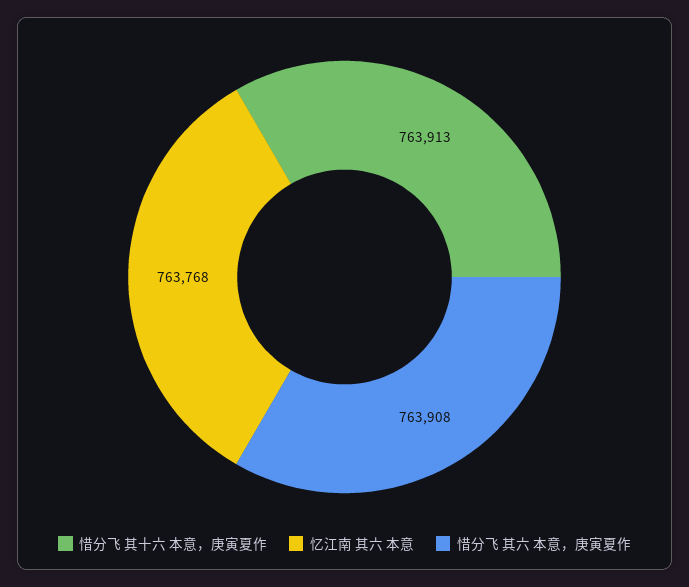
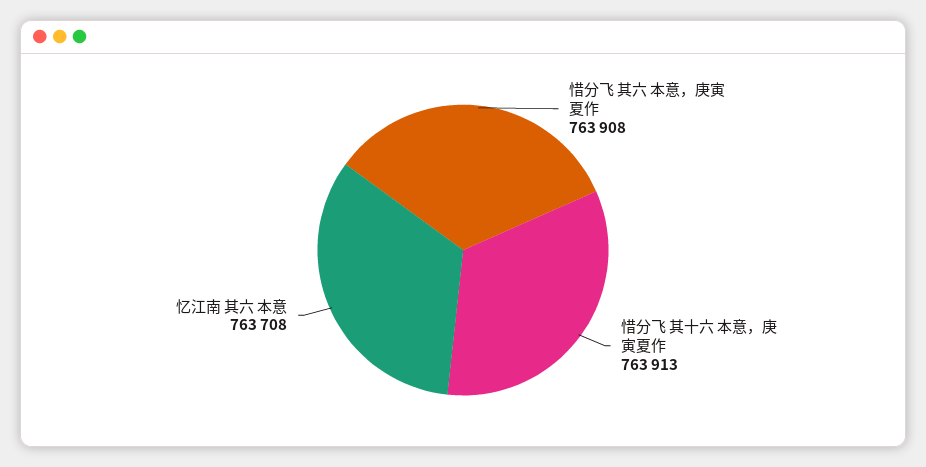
  {
    "惜分飞 其十六 本意，庚寅夏作": 763913,
-   "忆江南 其六 本意": 763768,
+   "忆江南 其六 本意": 763708,
    "惜分飞 其六 本意，庚寅夏作": 763908
  }

